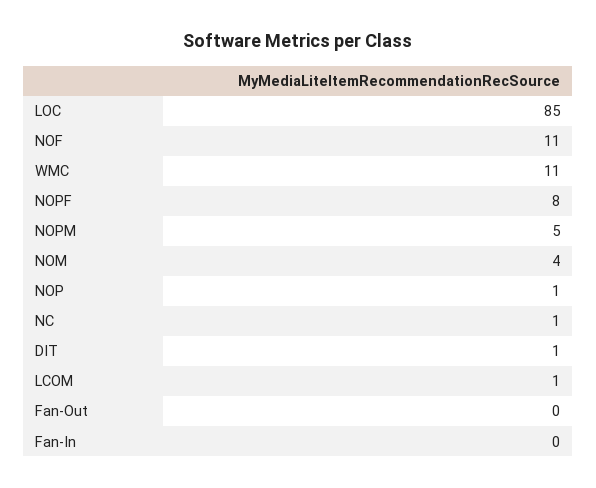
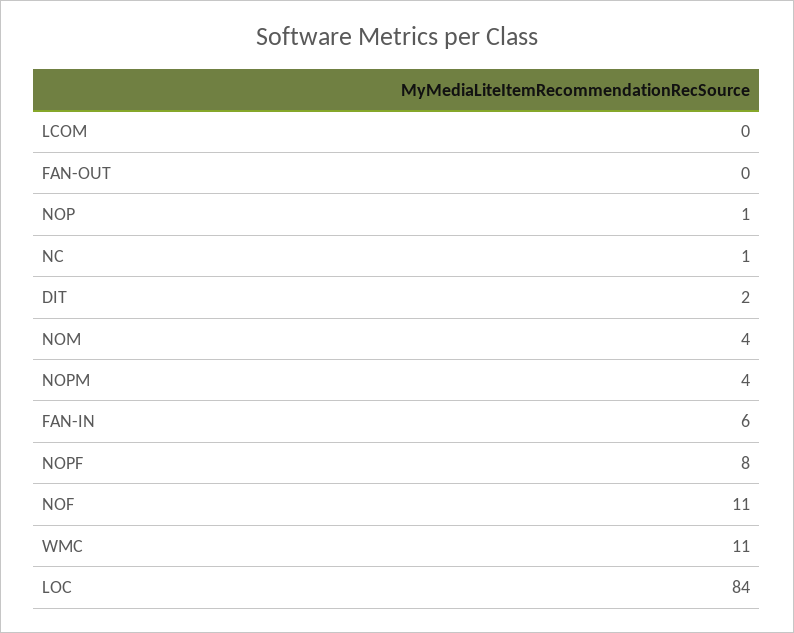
  {
-   "LOC": 85,
+   "LOC": 84,
    "NOF": 11,
    "WMC": 11,
    "NOPF": 8,
-   "NOPM": 5,
+   "NOPM": 4,
    "NOM": 4,
    "NOP": 1,
    "NC": 1,
-   "DIT": 1,
+   "DIT": 2,
-   "LCOM": 1,
+   "LCOM": 0,
    "Fan-Out": 0,
-   "Fan-In": 0
+   "Fan-In": 6
  }

